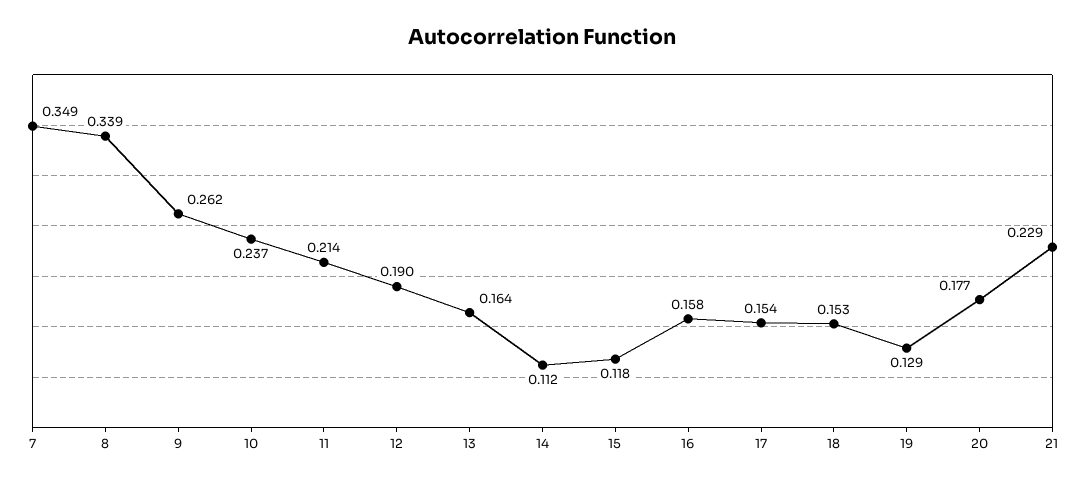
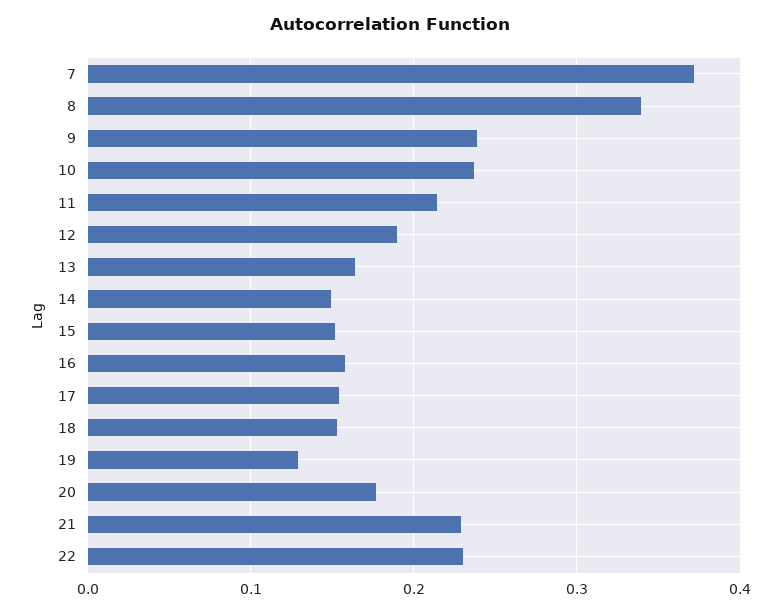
  {
-   "7": 0.349,
+   "7": 0.37,
    "8": 0.339,
-   "9": 0.262,
+   "9": 0.24,
    "10": 0.237,
    "11": 0.214,
    "12": 0.19,
    "13": 0.164,
-   "14": 0.112,
+   "14": 0.15,
-   "15": 0.118,
+   "15": 0.15,
    "16": 0.158,
    "17": 0.154,
    "18": 0.153,
    "19": 0.129,
    "20": 0.177,
-   "21": 0.229
+   "21": 0.229,
+   "22": 0.23
  }

